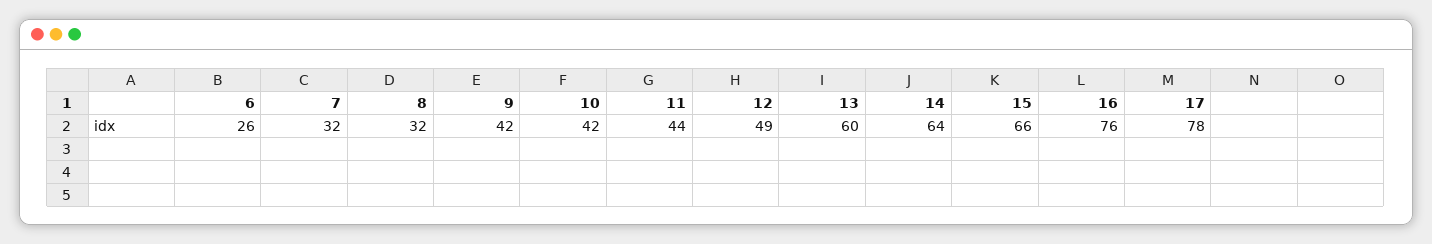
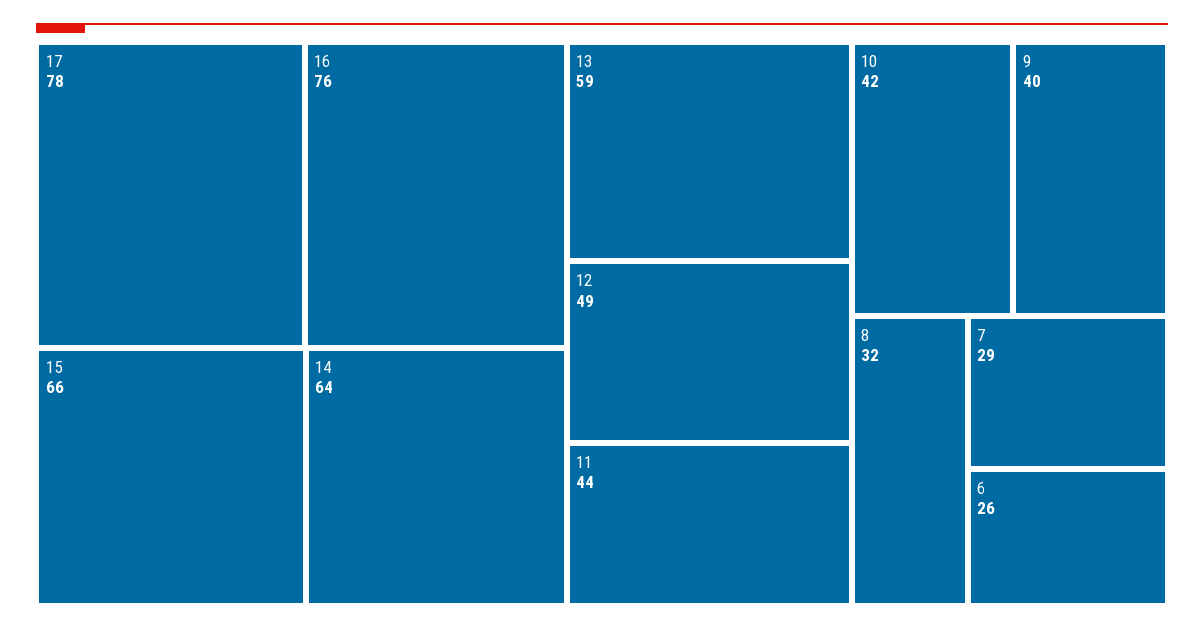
  {
    "6": 26,
-   "7": 32,
+   "7": 29,
    "8": 32,
-   "9": 42,
+   "9": 40,
    "10": 42,
    "11": 44,
    "12": 49,
-   "13": 60,
+   "13": 59,
    "14": 64,
    "15": 66,
    "16": 76,
    "17": 78
  }

